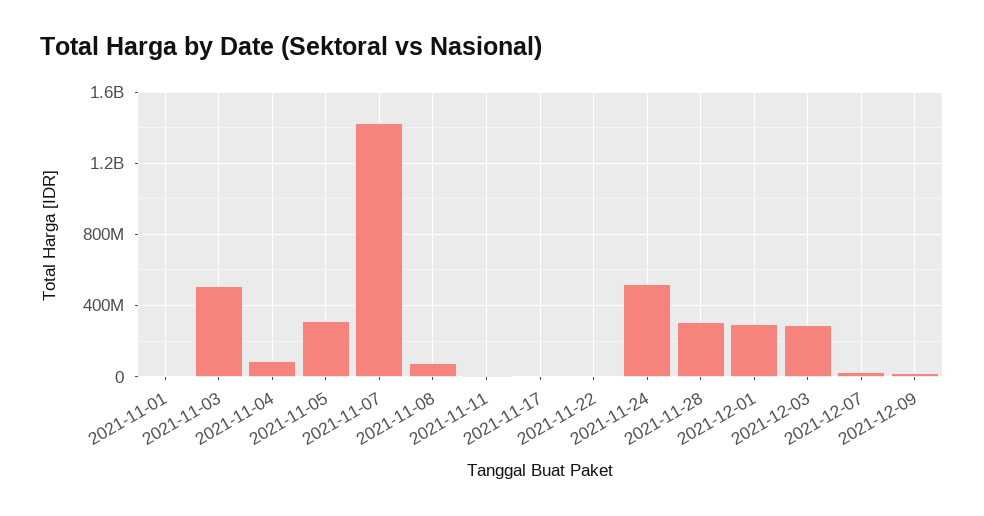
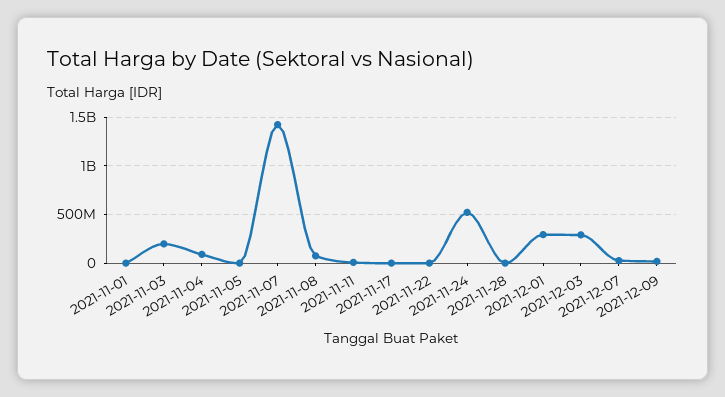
  {
    "2021-11-01": 0,
-   "2021-11-03": 500000000,
+   "2021-11-03": 200000000,
    "2021-11-04": 100000000,
-   "2021-11-05": 300000000,
+   "2021-11-05": 0,
    "2021-11-07": 1450000000,
    "2021-11-08": 50000000,
    "2021-11-11": 0,
    "2021-11-17": 0,
    "2021-11-22": 0,
    "2021-11-24": 500000000,
-   "2021-11-28": 300000000,
+   "2021-11-28": 0,
    "2021-12-01": 300000000,
    "2021-12-03": 300000000,
    "2021-12-07": 50000000,
    "2021-12-09": 0
  }

